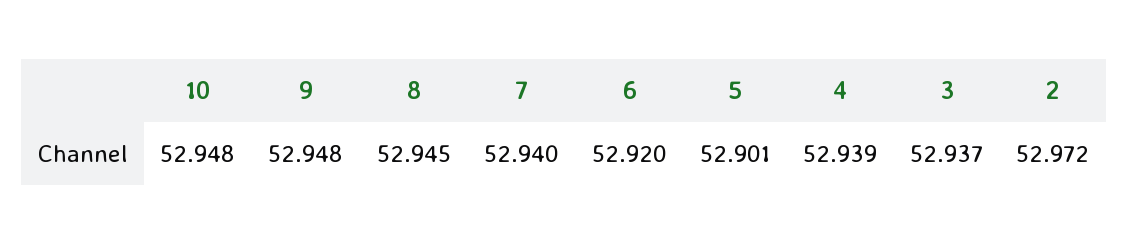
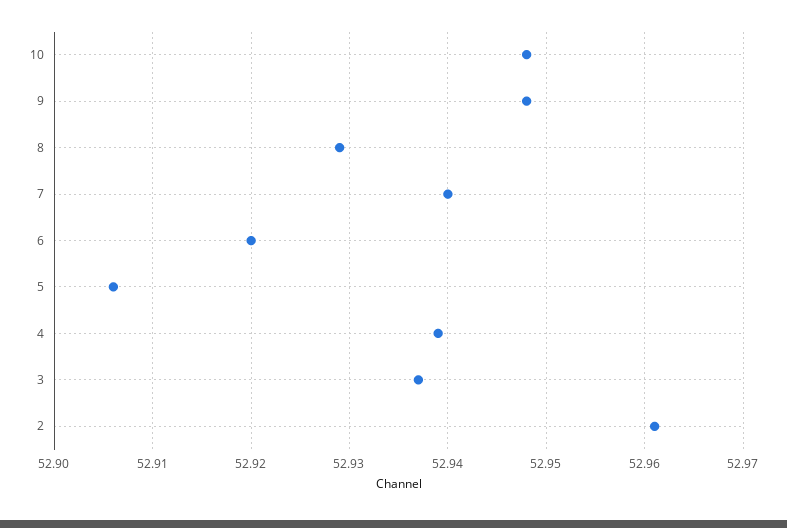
  {
    "10": 52.948,
    "9": 52.948,
-   "8": 52.945,
+   "8": 52.929,
    "7": 52.94,
    "6": 52.92,
-   "5": 52.901,
+   "5": 52.906,
    "4": 52.939,
    "3": 52.937,
-   "2": 52.972
+   "2": 52.961
  }

